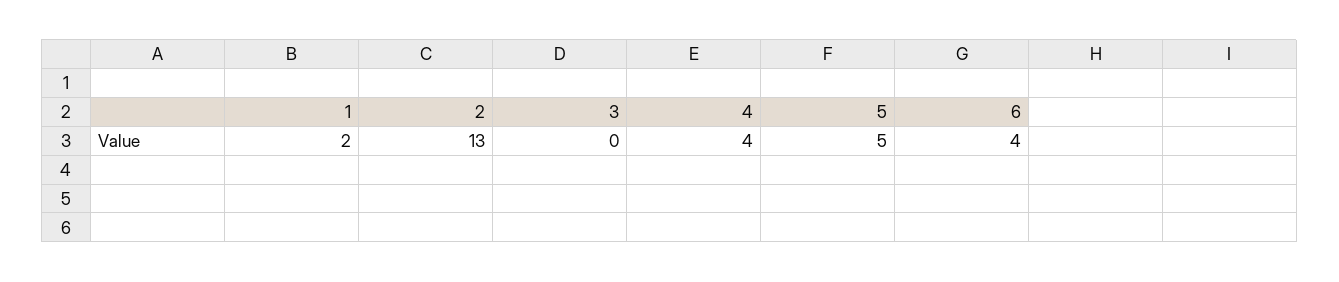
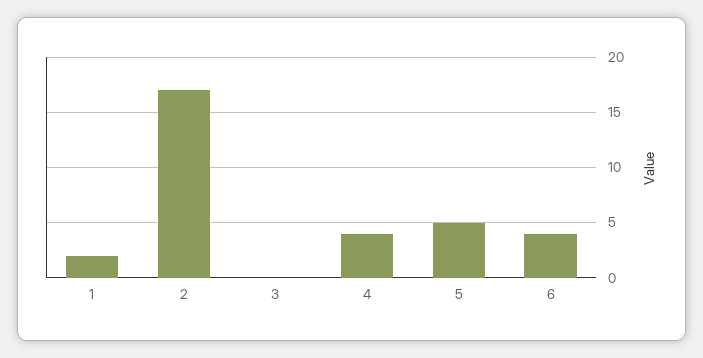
  {
    "1": 2,
-   "2": 13,
+   "2": 17,
    "3": 0,
    "4": 4,
    "5": 5,
    "6": 4
  }

